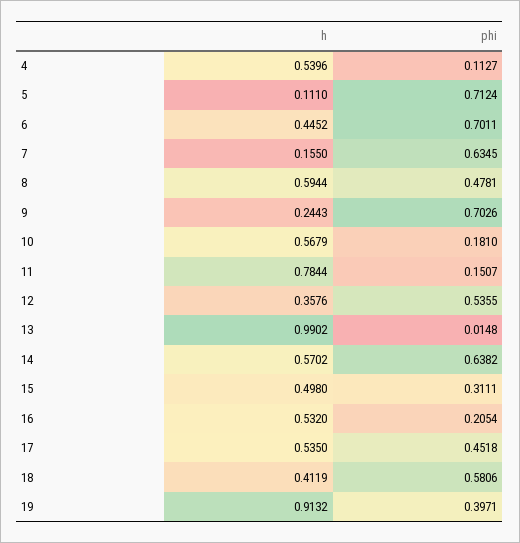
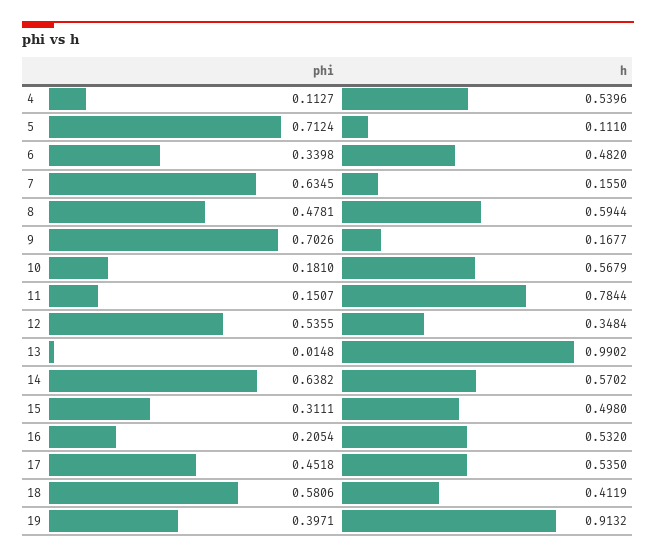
  {
    "h": {
      "4": 0.5396,
      "5": 0.111,
-     "6": 0.4452,
+     "6": 0.482,
      "7": 0.155,
      "8": 0.5944,
-     "9": 0.2443,
+     "9": 0.1677,
      "10": 0.5679,
      "11": 0.7844,
-     "12": 0.3576,
+     "12": 0.3484,
      "13": 0.9902,
      "14": 0.5702,
      "15": 0.498,
      "16": 0.532,
      "17": 0.535,
      "18": 0.4119,
      "19": 0.9132
    },
    "phi": {
      "4": 0.1127,
      "5": 0.7124,
-     "6": 0.7011,
+     "6": 0.3398,
      "7": 0.6345,
      "8": 0.4781,
      "9": 0.7026,
      "10": 0.181,
      "11": 0.1507,
      "12": 0.5355,
      "13": 0.0148,
      "14": 0.6382,
      "15": 0.3111,
      "16": 0.2054,
      "17": 0.4518,
      "18": 0.5806,
      "19": 0.3971
    }
  }

